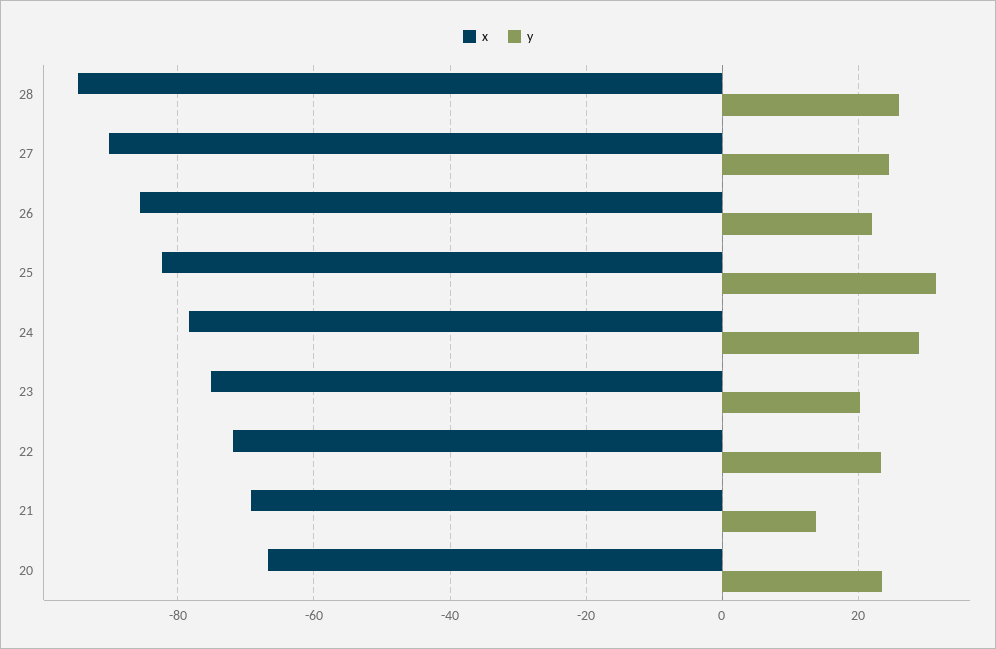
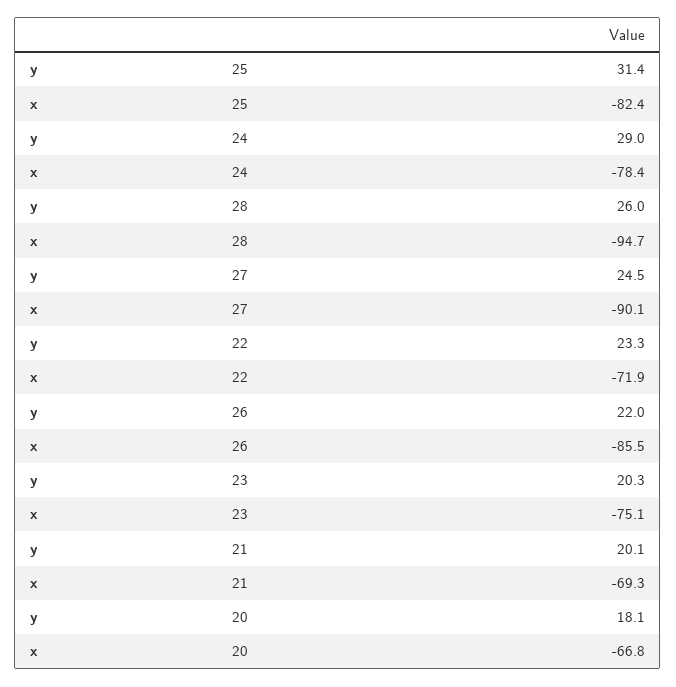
  {
    "x": {
      "28": -94.7,
      "27": -90.1,
      "26": -85.5,
      "25": -82.4,
      "24": -78.4,
      "23": -75.1,
      "22": -71.9,
      "21": -69.3,
      "20": -66.8
    },
    "y": {
      "28": 26,
      "27": 24.5,
      "26": 22,
      "25": 31.4,
      "24": 29,
      "23": 20.3,
      "22": 23.3,
-     "21": 14,
+     "21": 20.1,
-     "20": 24
+     "20": 18.1
    }
  }

